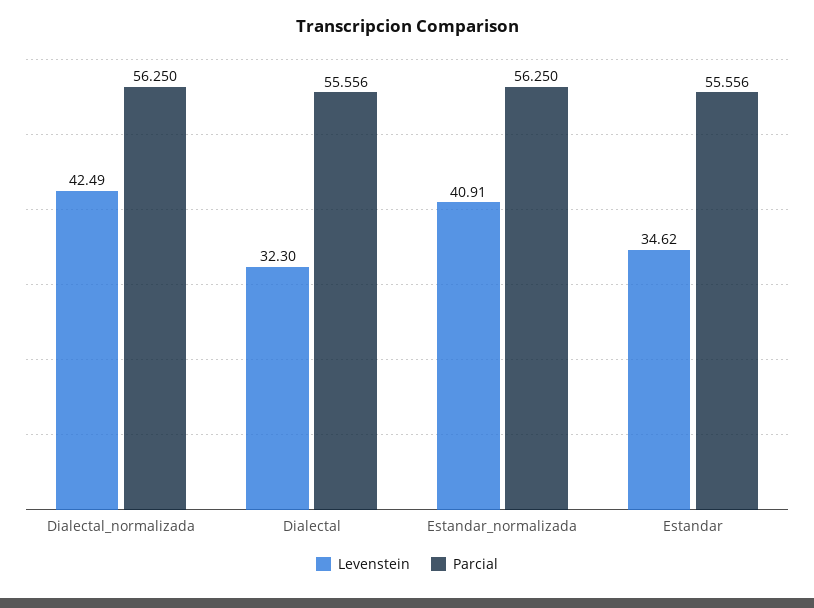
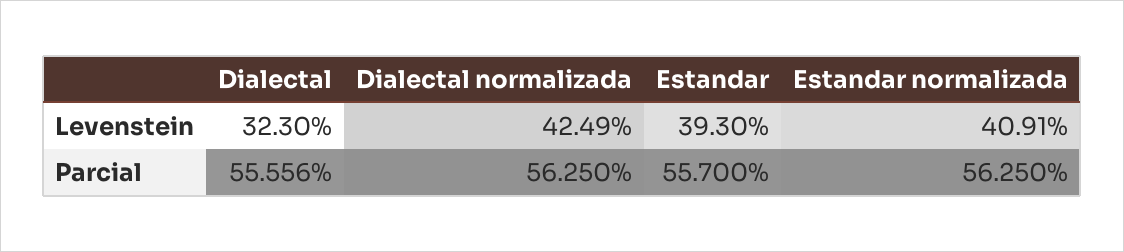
  {
    "Levenstein": {
      "Dialectal_normalizada": 42.49,
      "Dialectal": 32.3,
      "Estandar_normalizada": 40.91,
-     "Estandar": 34.62
+     "Estandar": 39.3
    },
    "Parcial": {
      "Dialectal_normalizada": 56.25,
      "Dialectal": 55.556,
      "Estandar_normalizada": 56.25,
-     "Estandar": 55.556
+     "Estandar": 55.7
    }
  }

